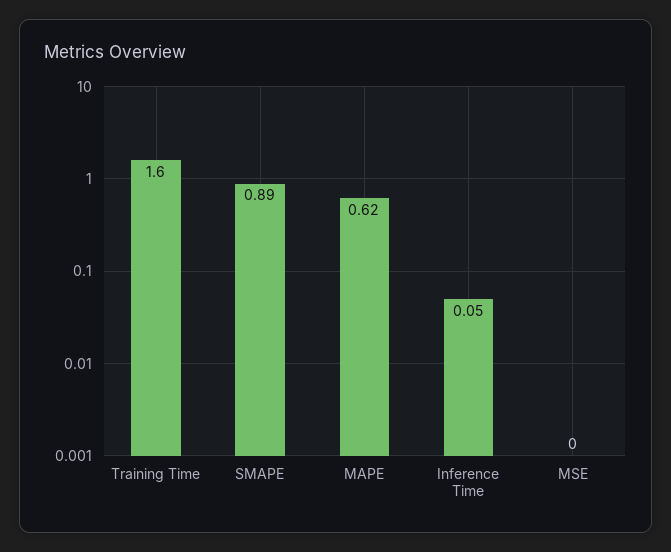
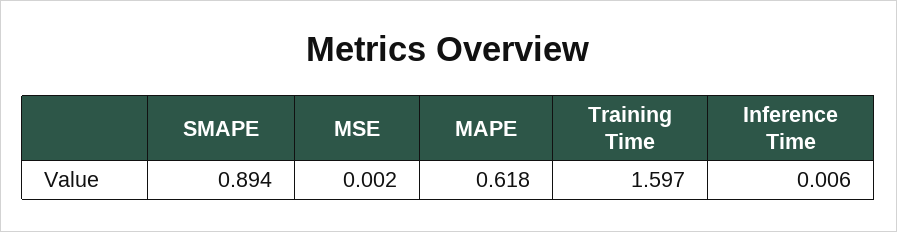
  {
    "Training Time": 1.597,
    "SMAPE": 0.894,
    "MAPE": 0.618,
-   "Inference Time": 0.05,
+   "Inference Time": 0.006,
    "MSE": 0.002
  }

